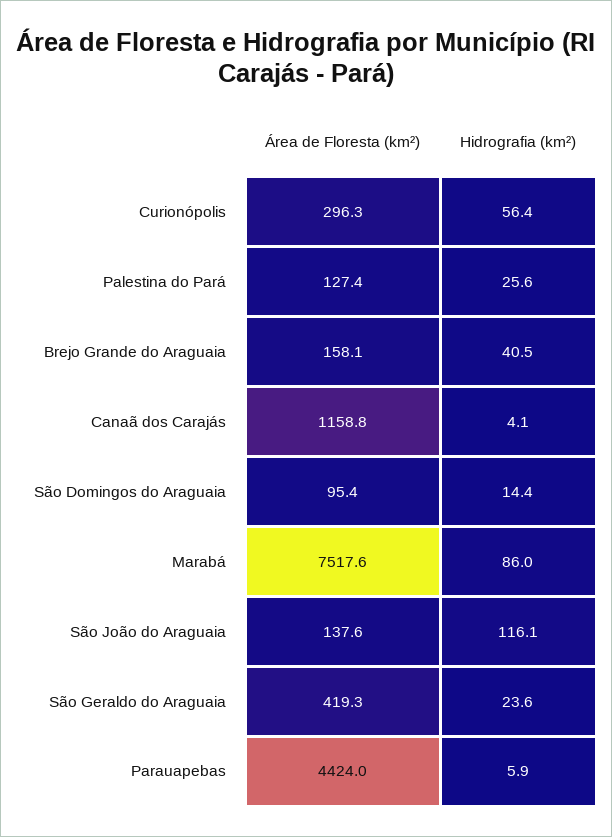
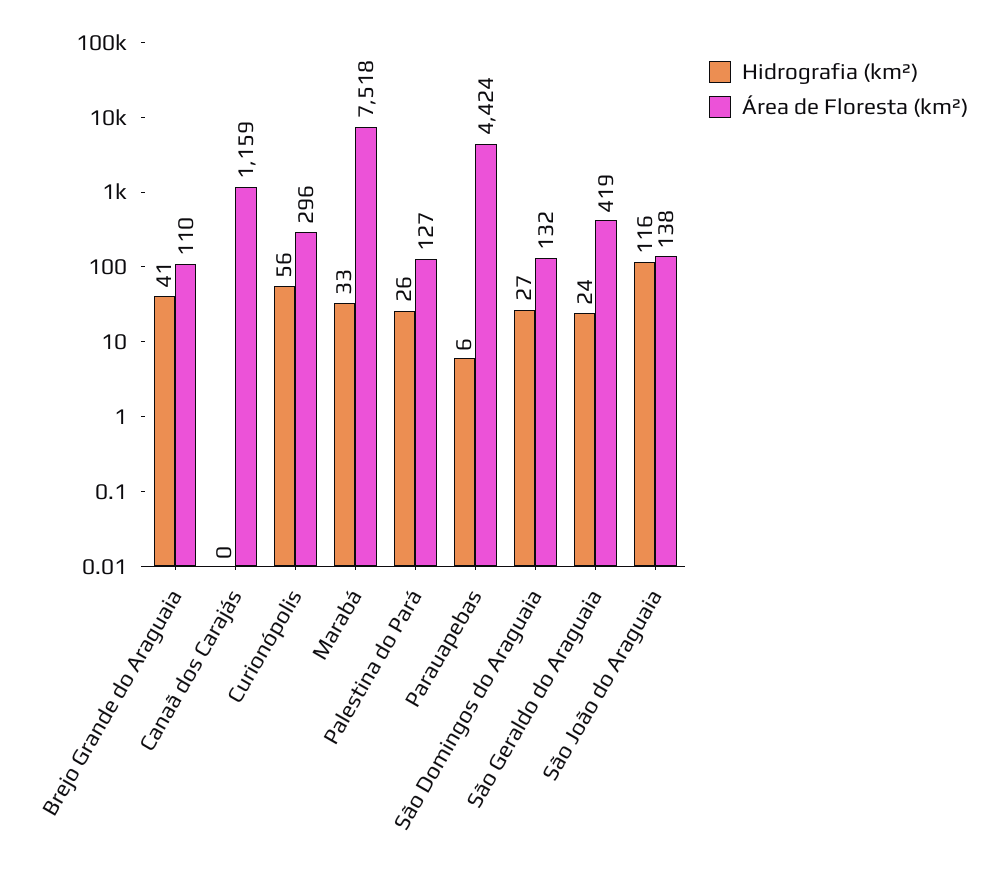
  {
    "Área de Floresta (km²)": {
      "Curionópolis": 296.3,
      "Palestina do Pará": 127.4,
-     "Brejo Grande do Araguaia": 158.1,
+     "Brejo Grande do Araguaia": 110,
      "Canaã dos Carajás": 1158.8,
-     "São Domingos do Araguaia": 95.4,
+     "São Domingos do Araguaia": 132,
      "Marabá": 7517.6,
      "São João do Araguaia": 137.6,
      "São Geraldo do Araguaia": 419.3,
      "Parauapebas": 4424
    },
    "Hidrografia (km²)": {
      "Curionópolis": 56.4,
      "Palestina do Pará": 25.6,
      "Brejo Grande do Araguaia": 40.5,
-     "Canaã dos Carajás": 4.1,
+     "Canaã dos Carajás": 0,
-     "São Domingos do Araguaia": 14.4,
+     "São Domingos do Araguaia": 27,
-     "Marabá": 86,
+     "Marabá": 33,
      "São João do Araguaia": 116.1,
      "São Geraldo do Araguaia": 23.6,
      "Parauapebas": 5.9
    }
  }

